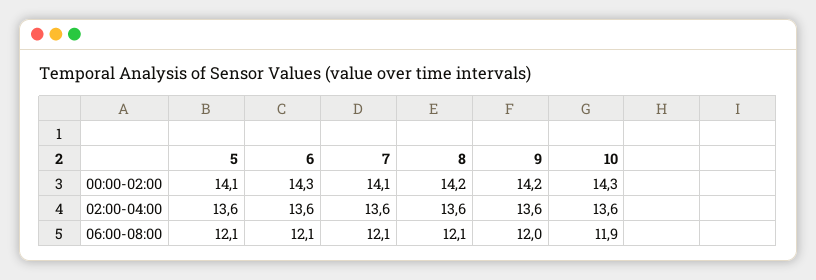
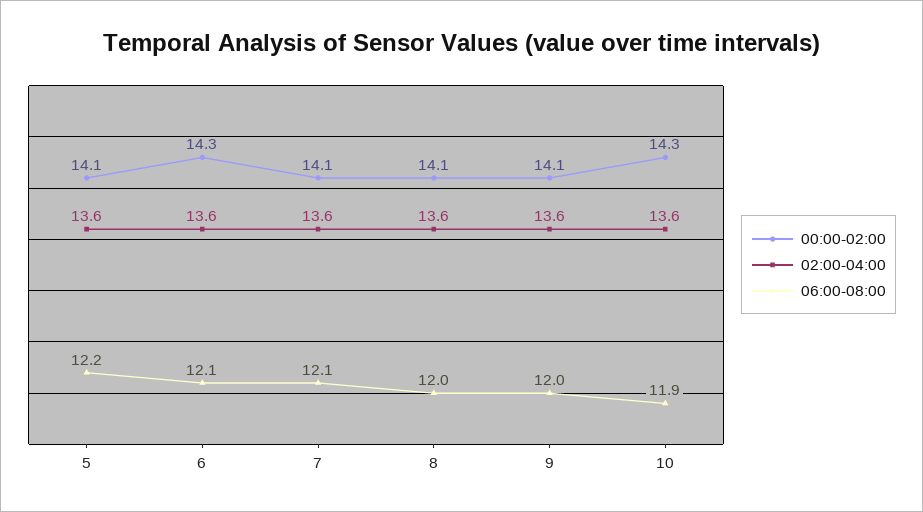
  {
    "00:00-02:00": {
      "5": 14.1,
      "6": 14.3,
      "7": 14.1,
-     "8": 14.2,
+     "8": 14.1,
-     "9": 14.2,
+     "9": 14.1,
      "10": 14.3
    },
    "02:00-04:00": {
      "5": 13.6,
      "6": 13.6,
      "7": 13.6,
      "8": 13.6,
      "9": 13.6,
      "10": 13.6
    },
    "06:00-08:00": {
-     "5": 12.1,
+     "5": 12.2,
      "6": 12.1,
      "7": 12.1,
-     "8": 12.1,
+     "8": 12,
      "9": 12,
      "10": 11.9
    }
  }

